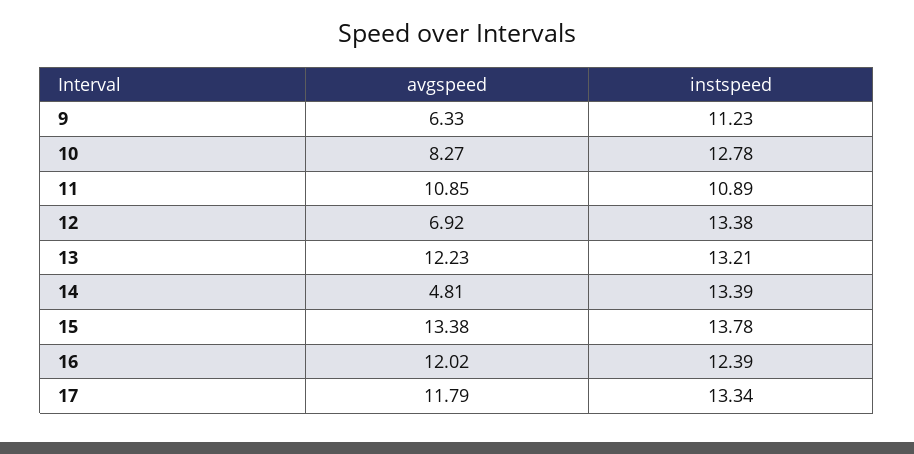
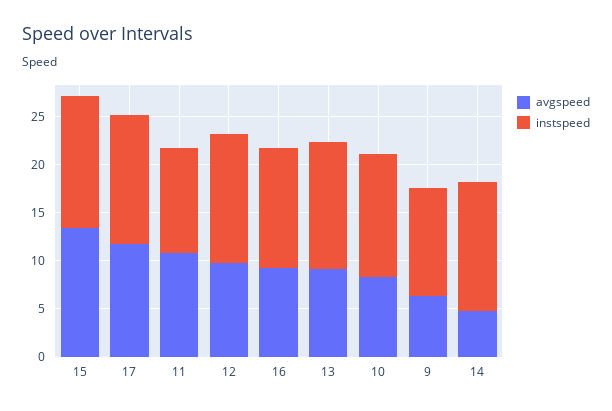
  {
    "avgspeed": {
      "9": 6.33,
      "10": 8.27,
      "11": 10.85,
-     "12": 6.92,
+     "12": 10,
-     "13": 12.23,
+     "13": 9,
      "14": 4.81,
      "15": 13.38,
-     "16": 12.02,
+     "16": 9,
      "17": 11.79
    },
    "instspeed": {
      "9": 11.23,
      "10": 12.78,
      "11": 10.89,
      "12": 13.38,
      "13": 13.21,
      "14": 13.39,
      "15": 13.78,
      "16": 12.39,
      "17": 13.34
    }
  }

